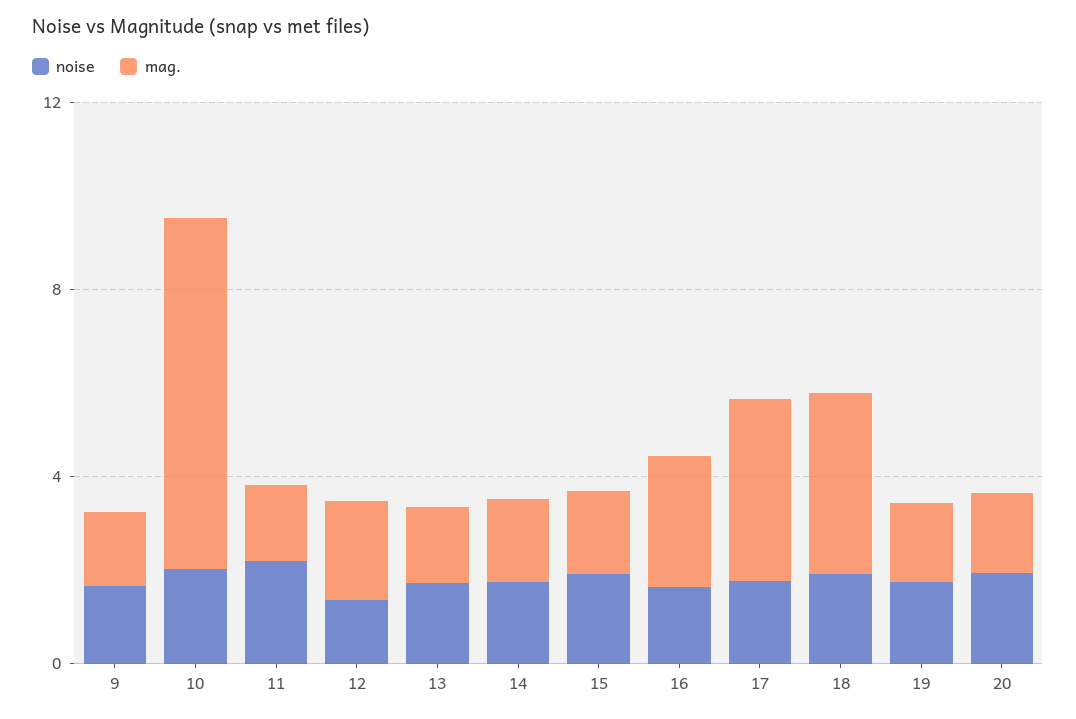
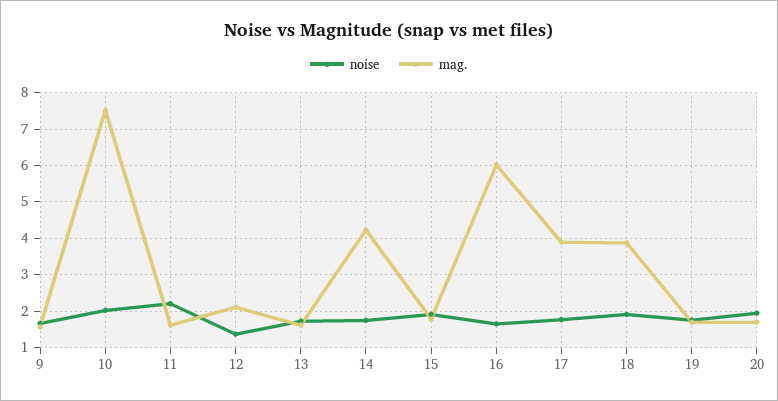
  {
    "noise": {
      "9": 1.6,
      "10": 2,
      "11": 2.2,
      "12": 1.4,
      "13": 1.8,
      "14": 1.8,
      "15": 2,
      "16": 1.6,
      "17": 1.8,
      "18": 2,
      "19": 1.8,
      "20": 2
    },
    "mag.": {
      "9": 1.6,
      "10": 7.6,
      "11": 1.6,
      "12": 2.2,
      "13": 1.6,
-     "14": 2,
+     "14": 4.2,
      "15": 1.8,
-     "16": 3,
+     "16": 6,
      "17": 4,
      "18": 3.8,
      "19": 1.6,
      "20": 1.8
    }
  }

